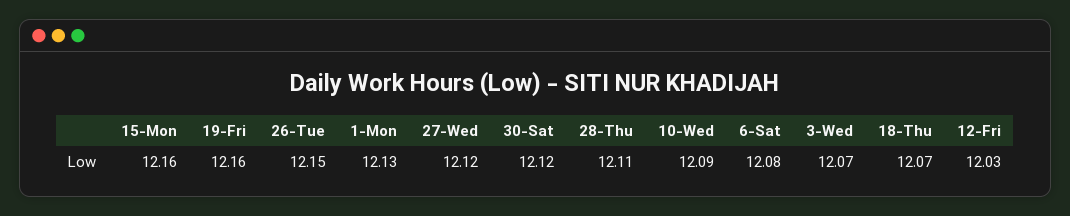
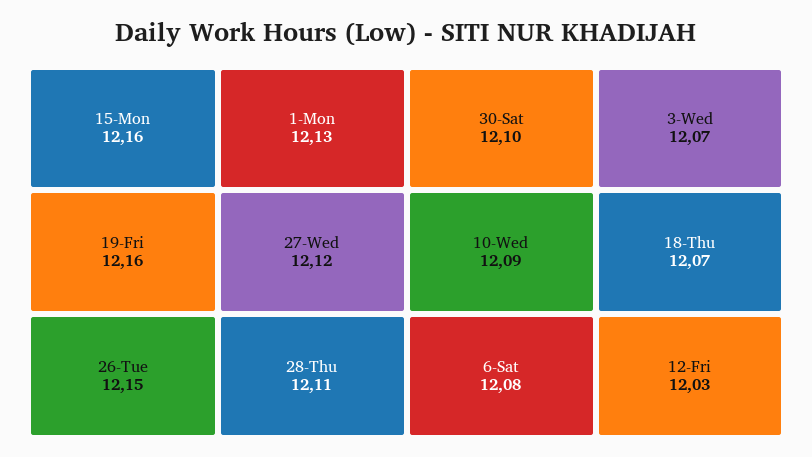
  {
    "15-Mon": 12.16,
    "19-Fri": 12.16,
    "26-Tue": 12.15,
    "1-Mon": 12.13,
    "27-Wed": 12.12,
-   "30-Sat": 12.12,
+   "30-Sat": 12.1,
    "28-Thu": 12.11,
    "10-Wed": 12.09,
    "6-Sat": 12.08,
    "3-Wed": 12.07,
    "18-Thu": 12.07,
    "12-Fri": 12.03
  }

